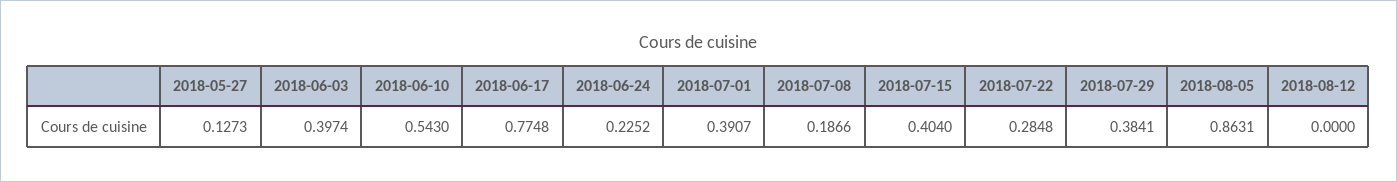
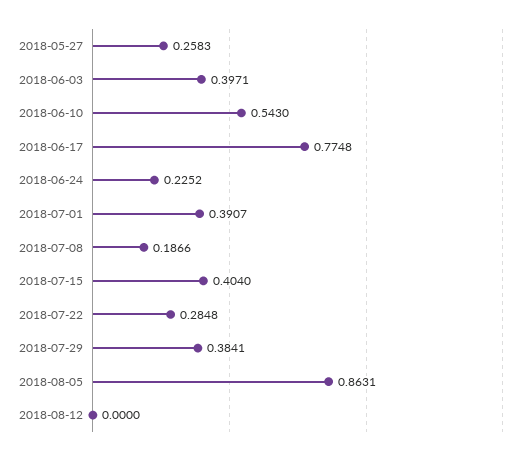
  {
-   "2018-05-27": 0.1273,
+   "2018-05-27": 0.2583,
-   "2018-06-03": 0.3974,
+   "2018-06-03": 0.3971,
    "2018-06-10": 0.543,
    "2018-06-17": 0.7748,
    "2018-06-24": 0.2252,
    "2018-07-01": 0.3907,
    "2018-07-08": 0.1866,
    "2018-07-15": 0.404,
    "2018-07-22": 0.2848,
    "2018-07-29": 0.3841,
    "2018-08-05": 0.8631,
    "2018-08-12": 0
  }

